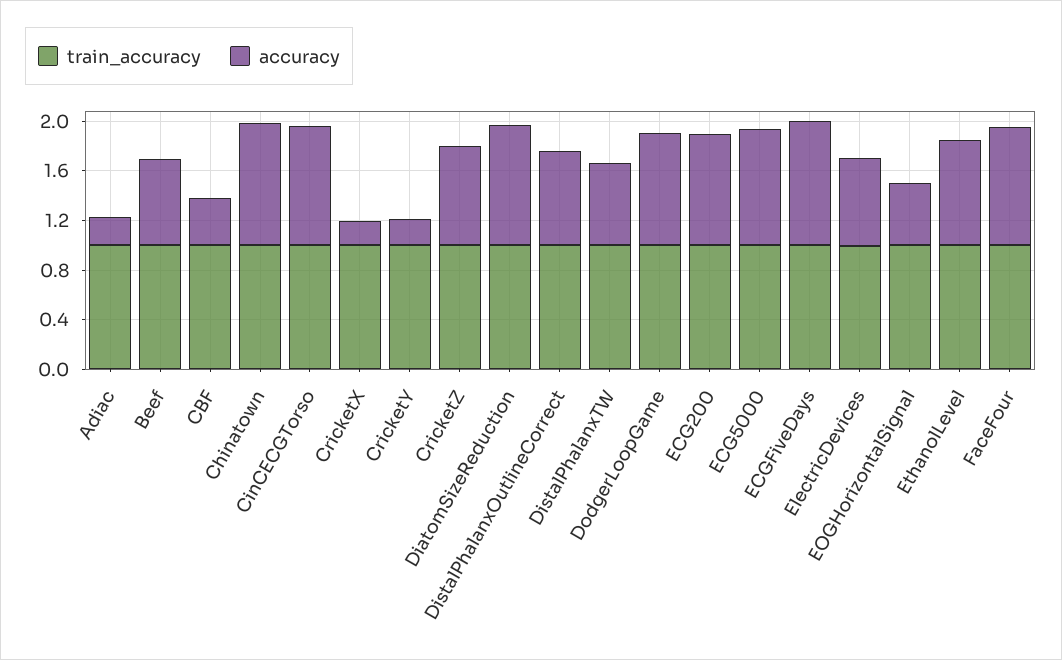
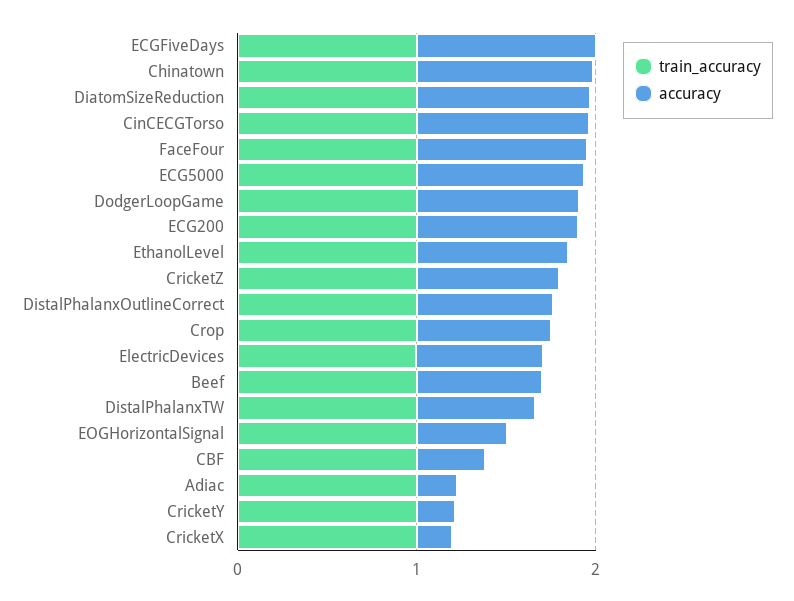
  {
    "train_accuracy": {
      "Adiac": 1,
      "Beef": 1,
      "CBF": 1,
      "Chinatown": 1,
      "CinCECGTorso": 1,
      "CricketX": 1,
      "CricketY": 1,
      "CricketZ": 1,
      "DiatomSizeReduction": 1,
      "DistalPhalanxOutlineCorrect": 1,
      "DistalPhalanxTW": 1,
      "DodgerLoopGame": 1,
      "ECG200": 1,
      "ECG5000": 1,
      "ECGFiveDays": 1,
      "ElectricDevices": 1,
      "EOGHorizontalSignal": 1,
      "EthanolLevel": 1,
-     "FaceFour": 1
+     "FaceFour": 1,
+     "Crop": 1
    },
    "accuracy": {
      "Adiac": 0.2,
      "Beef": 0.7,
      "CBF": 0.4,
      "Chinatown": 1,
      "CinCECGTorso": 1,
      "CricketX": 0.2,
      "CricketY": 0.2,
      "CricketZ": 0.8,
      "DiatomSizeReduction": 1,
      "DistalPhalanxOutlineCorrect": 0.8,
      "DistalPhalanxTW": 0.7,
      "DodgerLoopGame": 0.9,
      "ECG200": 0.9,
      "ECG5000": 0.9,
      "ECGFiveDays": 1,
      "ElectricDevices": 0.7,
      "EOGHorizontalSignal": 0.5,
      "EthanolLevel": 0.8,
-     "FaceFour": 1
+     "FaceFour": 1,
+     "Crop": 0.8
    }
  }

